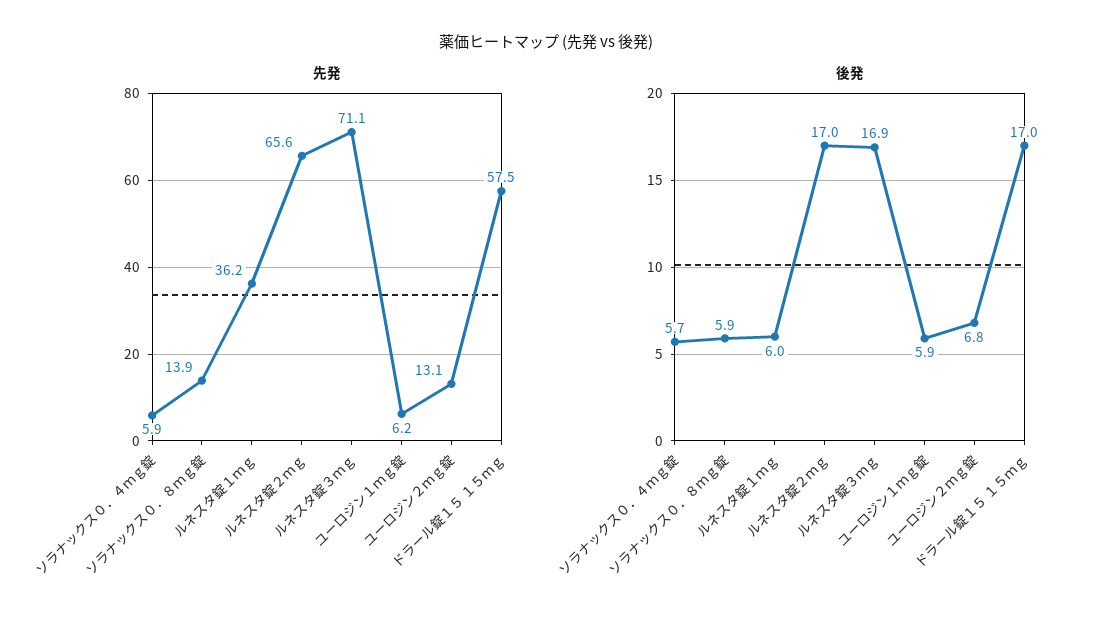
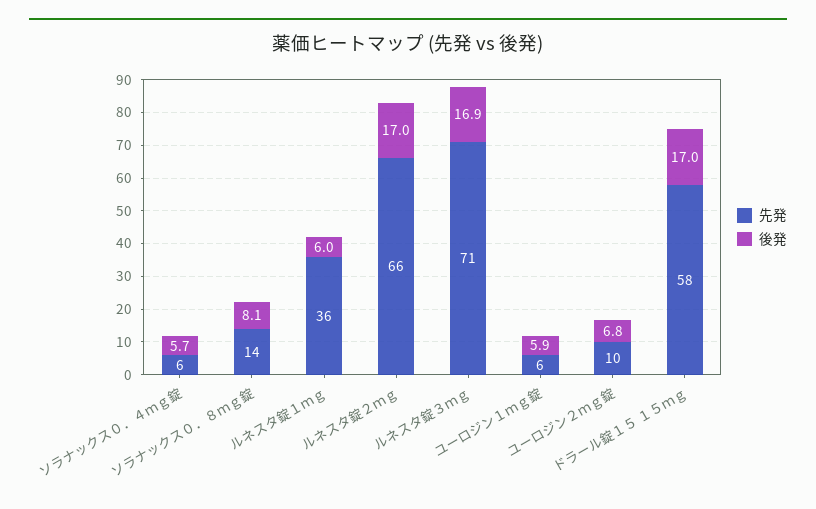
  {
    "先発": {
      "ソラナックス０．４ｍｇ錠": 5.9,
      "ソラナックス０．８ｍｇ錠": 13.9,
      "ルネスタ錠１ｍｇ": 36.2,
      "ルネスタ錠２ｍｇ": 65.6,
      "ルネスタ錠３ｍｇ": 71.1,
      "ユーロジン１ｍｇ錠": 6.2,
-     "ユーロジン２ｍｇ錠": 13.1,
+     "ユーロジン２ｍｇ錠": 10,
      "ドラール錠１５ １５ｍｇ": 57.5
    },
    "後発": {
      "ソラナックス０．４ｍｇ錠": 5.7,
-     "ソラナックス０．８ｍｇ錠": 5.9,
+     "ソラナックス０．８ｍｇ錠": 8.1,
      "ルネスタ錠１ｍｇ": 6,
      "ルネスタ錠２ｍｇ": 17,
      "ルネスタ錠３ｍｇ": 16.9,
      "ユーロジン１ｍｇ錠": 5.9,
      "ユーロジン２ｍｇ錠": 6.8,
      "ドラール錠１５ １５ｍｇ": 17
    }
  }

